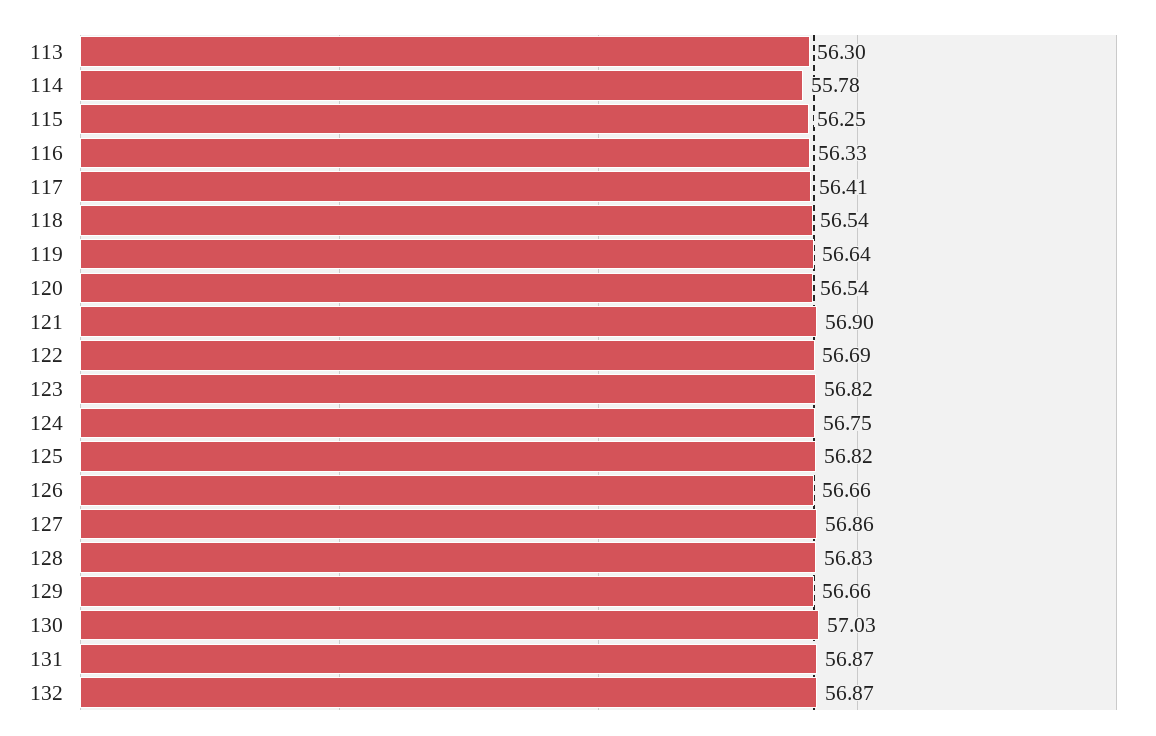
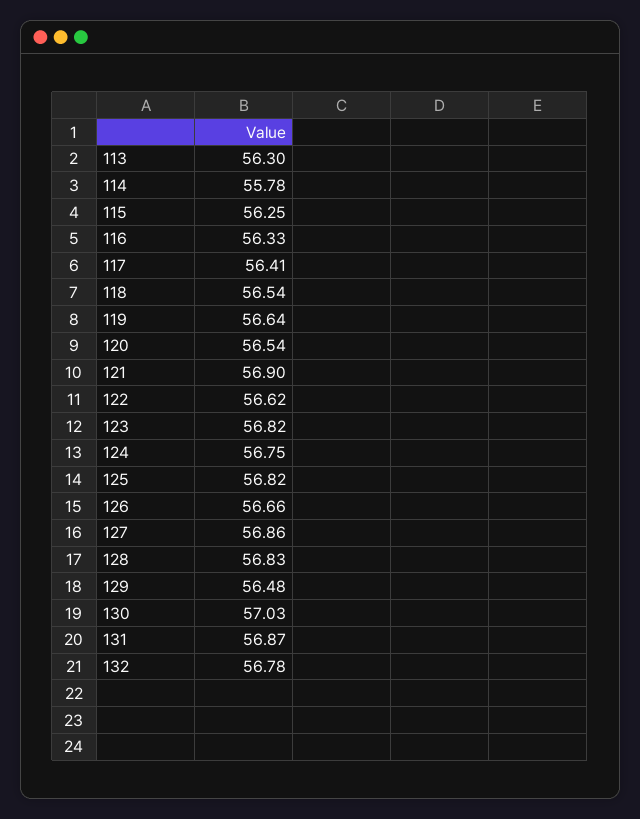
  {
    "113": 56.3,
    "114": 55.78,
    "115": 56.25,
    "116": 56.33,
    "117": 56.41,
    "118": 56.54,
    "119": 56.64,
    "120": 56.54,
    "121": 56.9,
-   "122": 56.69,
+   "122": 56.62,
    "123": 56.82,
    "124": 56.75,
    "125": 56.82,
    "126": 56.66,
    "127": 56.86,
    "128": 56.83,
-   "129": 56.66,
+   "129": 56.48,
    "130": 57.03,
    "131": 56.87,
-   "132": 56.87
+   "132": 56.78
  }

